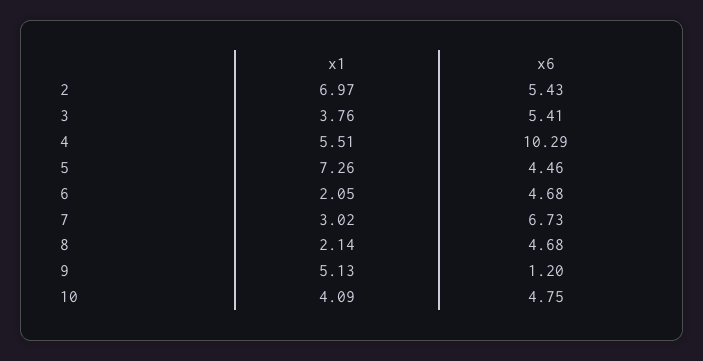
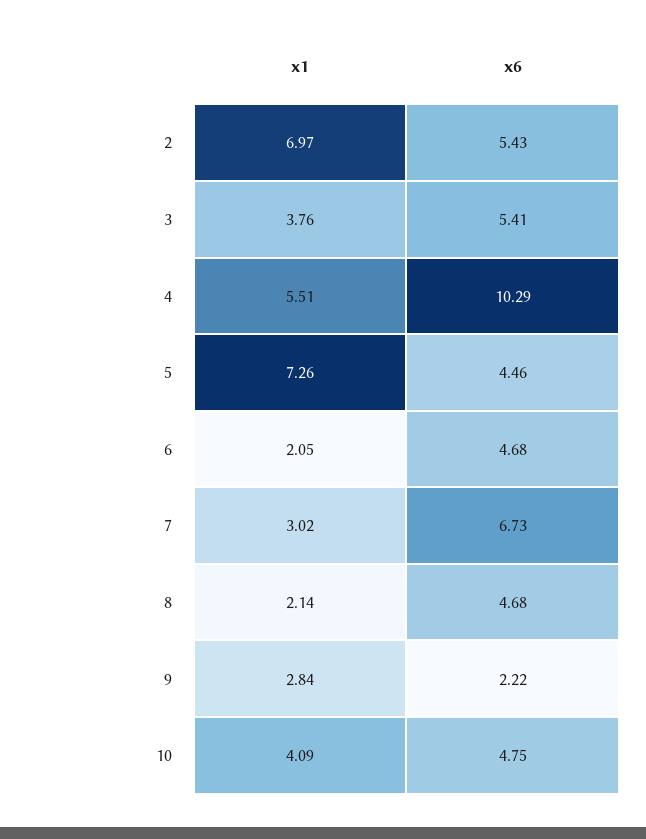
  {
    "x1": {
      "2": 6.97,
      "3": 3.76,
      "4": 5.51,
      "5": 7.26,
      "6": 2.05,
      "7": 3.02,
      "8": 2.14,
-     "9": 5.13,
+     "9": 2.84,
      "10": 4.09
    },
    "x6": {
      "2": 5.43,
      "3": 5.41,
      "4": 10.29,
      "5": 4.46,
      "6": 4.68,
      "7": 6.73,
      "8": 4.68,
-     "9": 1.2,
+     "9": 2.22,
      "10": 4.75
    }
  }

